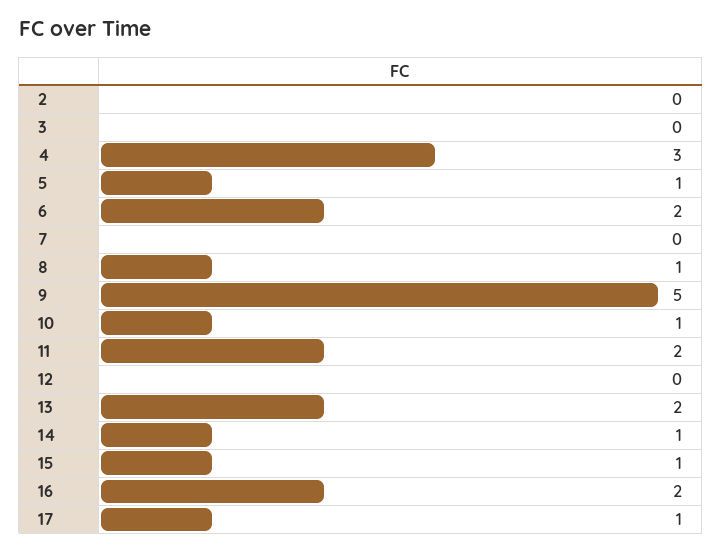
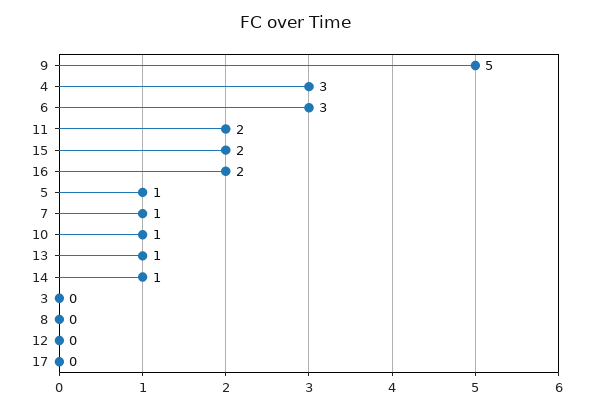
  {
-   "2": 0,
    "3": 0,
    "4": 3,
    "5": 1,
-   "6": 2,
+   "6": 3,
-   "7": 0,
+   "7": 1,
-   "8": 1,
+   "8": 0,
    "9": 5,
    "10": 1,
    "11": 2,
    "12": 0,
-   "13": 2,
+   "13": 1,
    "14": 1,
-   "15": 1,
+   "15": 2,
    "16": 2,
-   "17": 1
+   "17": 0
  }

